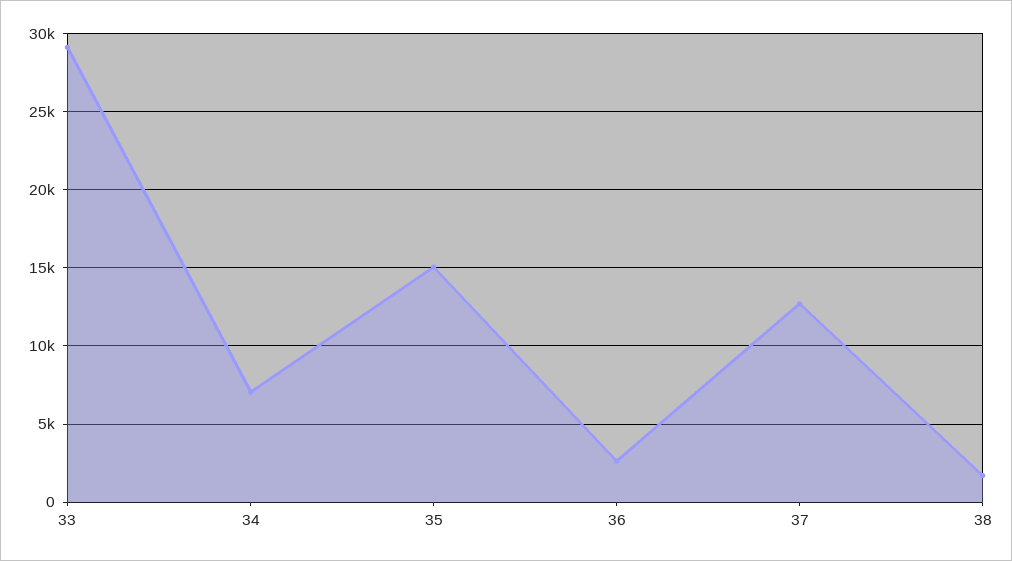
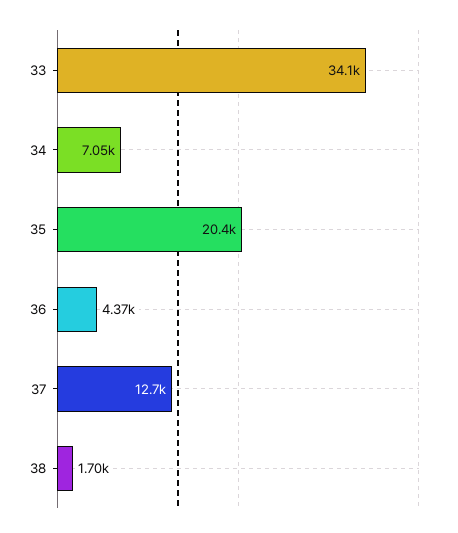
  {
-   "33": 29000,
+   "33": 34100,
    "34": 7050,
-   "35": 15000,
+   "35": 20400,
-   "36": 2500,
+   "36": 4370,
    "37": 12700,
    "38": 1700
  }

